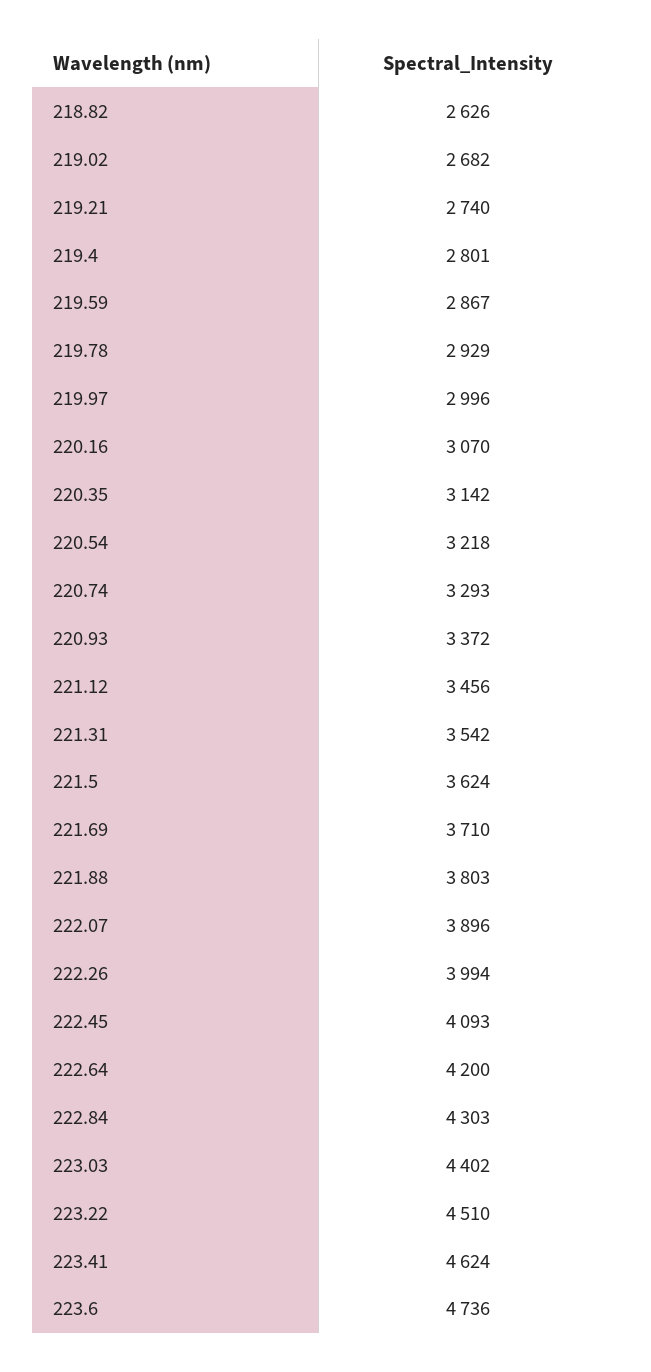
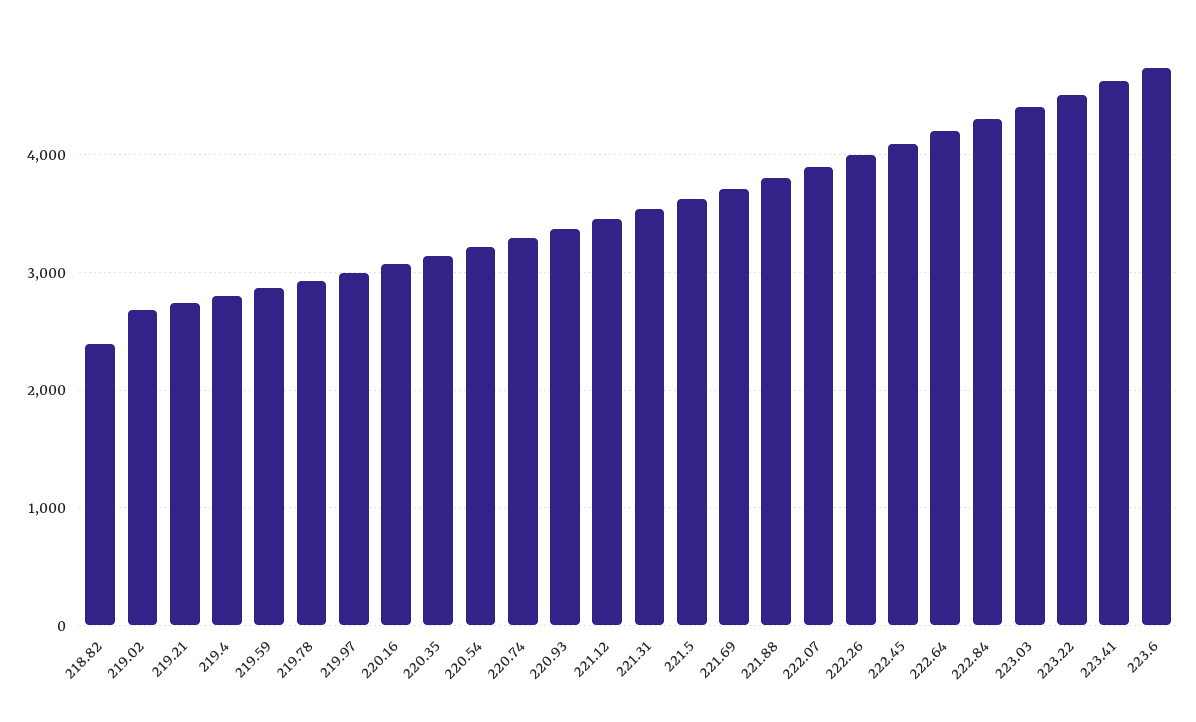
  {
-   "218.82": 2626,
+   "218.82": 2400,
    "219.02": 2682,
    "219.21": 2740,
    "219.4": 2801,
    "219.59": 2867,
    "219.78": 2929,
    "219.97": 2996,
    "220.16": 3070,
    "220.35": 3142,
    "220.54": 3218,
    "220.74": 3293,
    "220.93": 3372,
    "221.12": 3456,
    "221.31": 3542,
    "221.5": 3624,
    "221.69": 3710,
    "221.88": 3803,
    "222.07": 3896,
    "222.26": 3994,
    "222.45": 4093,
    "222.64": 4200,
    "222.84": 4303,
    "223.03": 4402,
    "223.22": 4510,
    "223.41": 4624,
    "223.6": 4736
  }

